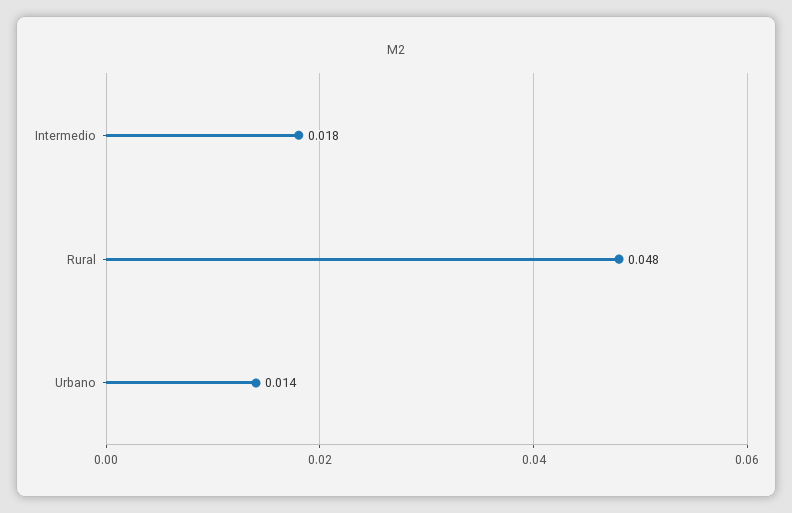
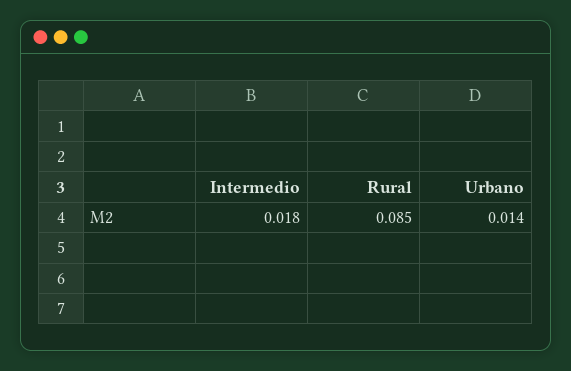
  {
    "Intermedio": 0.018,
-   "Rural": 0.048,
+   "Rural": 0.085,
    "Urbano": 0.014
  }

